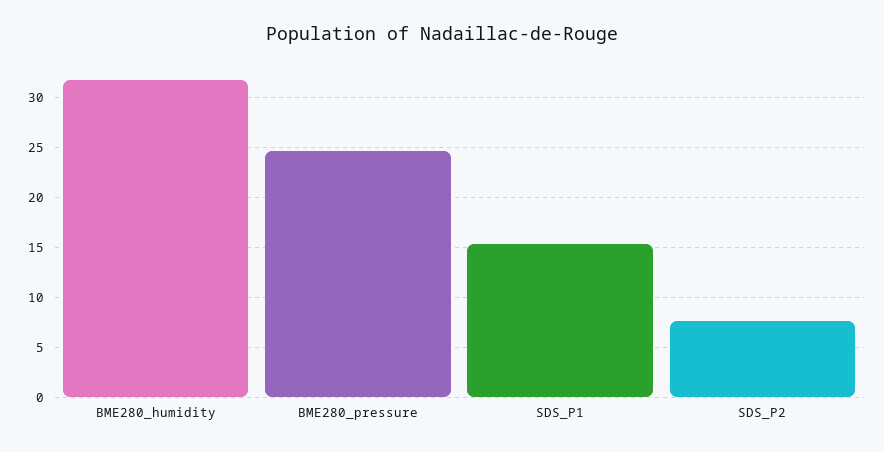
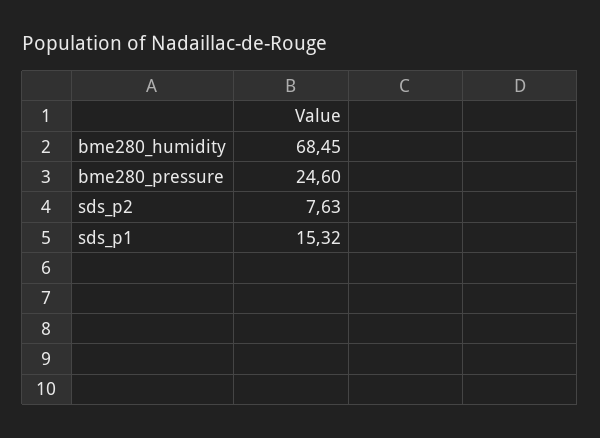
  {
-   "BME280_humidity": 32,
+   "BME280_humidity": 68.45,
    "BME280_pressure": 24.6,
    "SDS_P1": 15.32,
    "SDS_P2": 7.63
  }

